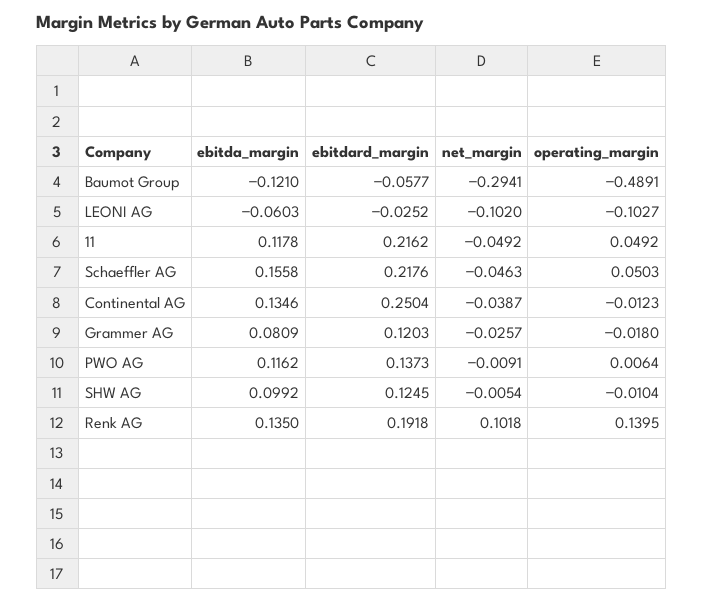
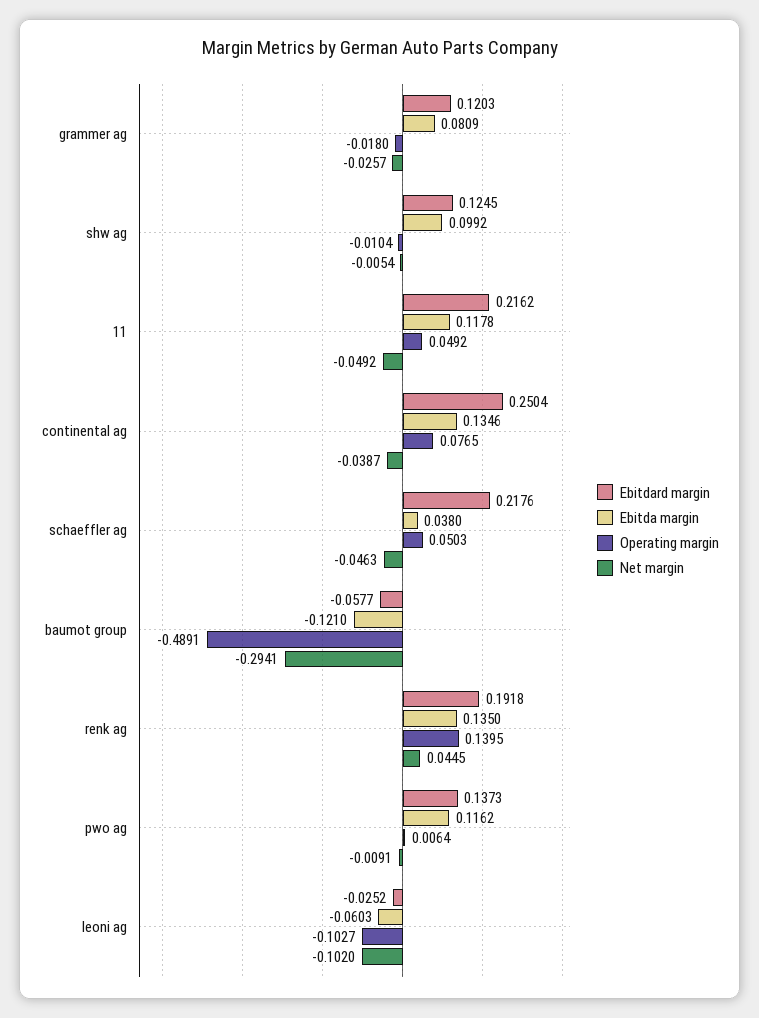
  {
    "ebitda_margin": {
      "Baumot Group": -0.121,
      "LEONI AG": -0.0603,
      "11": 0.1178,
-     "Schaeffler AG": 0.1558,
+     "Schaeffler AG": 0.038,
      "Continental AG": 0.1346,
      "Grammer AG": 0.0809,
      "PWO AG": 0.1162,
      "SHW AG": 0.0992,
      "Renk AG": 0.135
    },
    "ebitdard_margin": {
      "Baumot Group": -0.0577,
      "LEONI AG": -0.0252,
      "11": 0.2162,
      "Schaeffler AG": 0.2176,
      "Continental AG": 0.2504,
      "Grammer AG": 0.1203,
      "PWO AG": 0.1373,
      "SHW AG": 0.1245,
      "Renk AG": 0.1918
    },
    "net_margin": {
      "Baumot Group": -0.2941,
      "LEONI AG": -0.102,
      "11": -0.0492,
      "Schaeffler AG": -0.0463,
      "Continental AG": -0.0387,
      "Grammer AG": -0.0257,
      "PWO AG": -0.0091,
      "SHW AG": -0.0054,
-     "Renk AG": 0.1018
+     "Renk AG": 0.0445
    },
    "operating_margin": {
      "Baumot Group": -0.4891,
      "LEONI AG": -0.1027,
      "11": 0.0492,
      "Schaeffler AG": 0.0503,
-     "Continental AG": -0.0123,
+     "Continental AG": 0.0765,
      "Grammer AG": -0.018,
      "PWO AG": 0.0064,
      "SHW AG": -0.0104,
      "Renk AG": 0.1395
    }
  }

